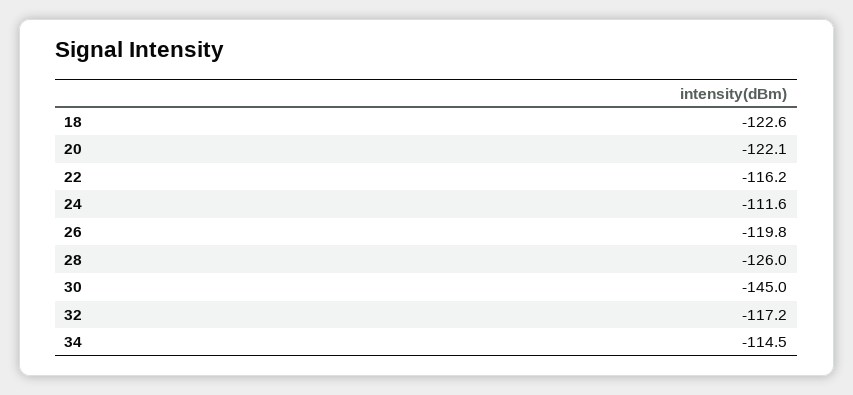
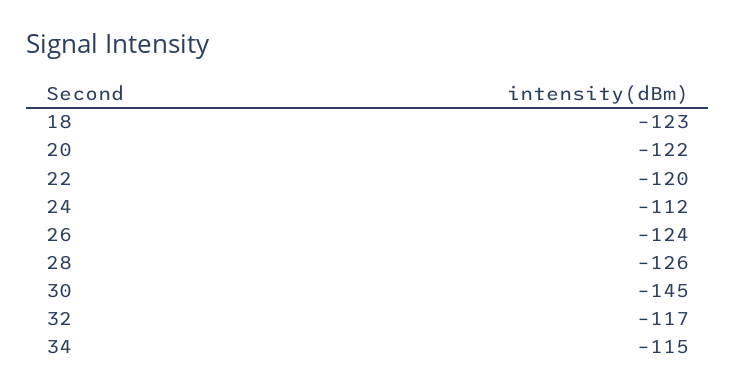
  {
    "18": -122.6,
    "20": -122.1,
-   "22": -116.2,
+   "22": -120,
    "24": -111.6,
-   "26": -119.8,
+   "26": -124,
    "28": -126,
    "30": -145,
    "32": -117.2,
    "34": -114.5
  }

